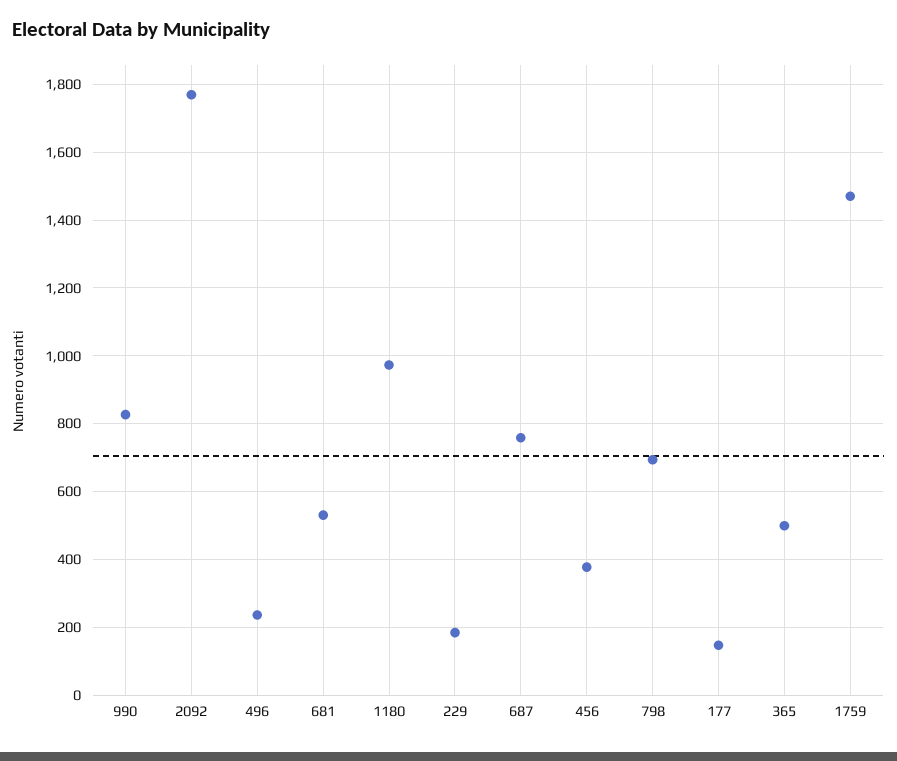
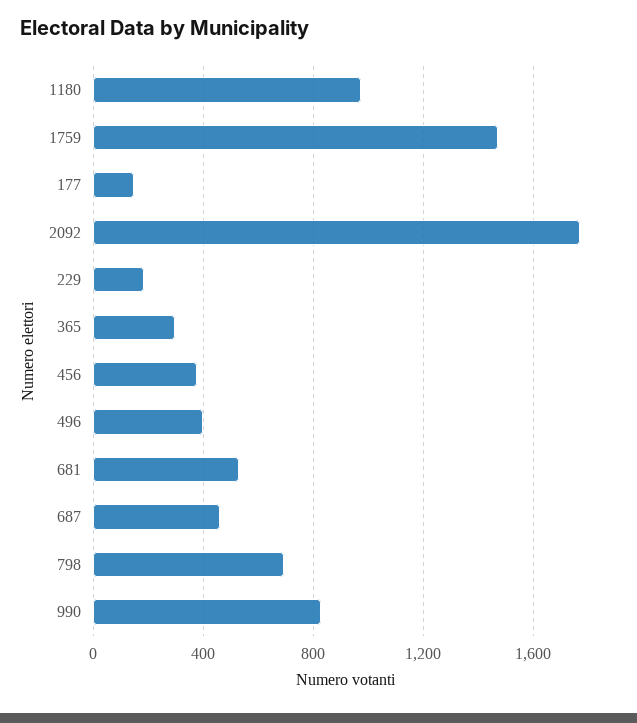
  {
    "990": 820,
    "2092": 1760,
-   "496": 240,
+   "496": 400,
    "681": 540,
    "1180": 980,
    "229": 180,
-   "687": 760,
+   "687": 450,
    "456": 380,
    "798": 700,
    "177": 140,
-   "365": 500,
+   "365": 300,
    "1759": 1480
  }

